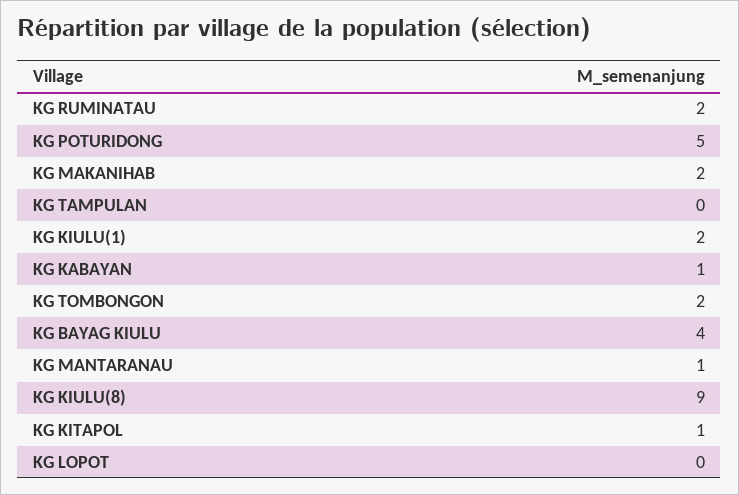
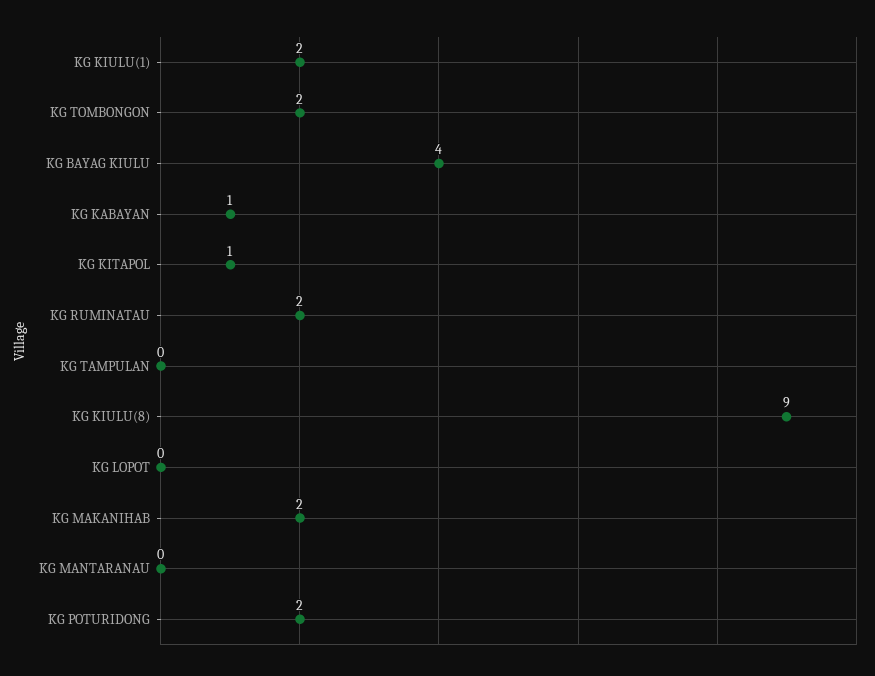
  {
    "KG RUMINATAU": 2,
-   "KG POTURIDONG": 5,
+   "KG POTURIDONG": 2,
    "KG MAKANIHAB": 2,
    "KG TAMPULAN": 0,
    "KG KIULU(1)": 2,
    "KG KABAYAN": 1,
    "KG TOMBONGON": 2,
    "KG BAYAG KIULU": 4,
-   "KG MANTARANAU": 1,
+   "KG MANTARANAU": 0,
    "KG KIULU(8)": 9,
    "KG KITAPOL": 1,
    "KG LOPOT": 0
  }

